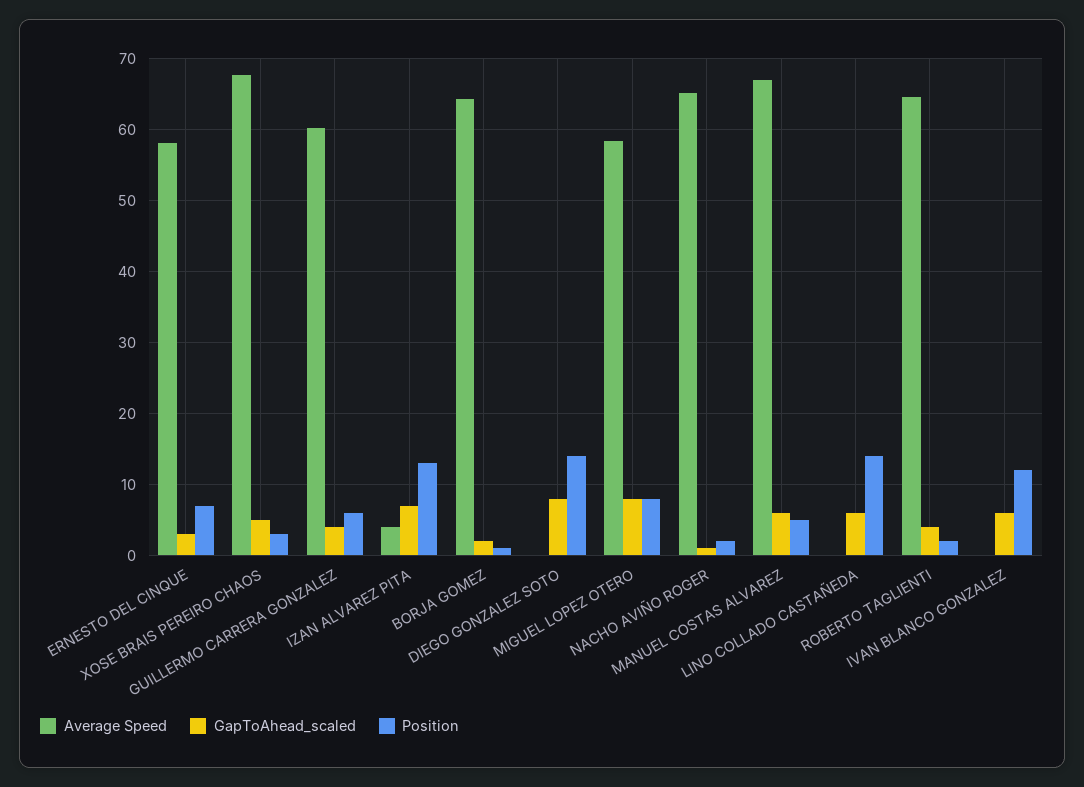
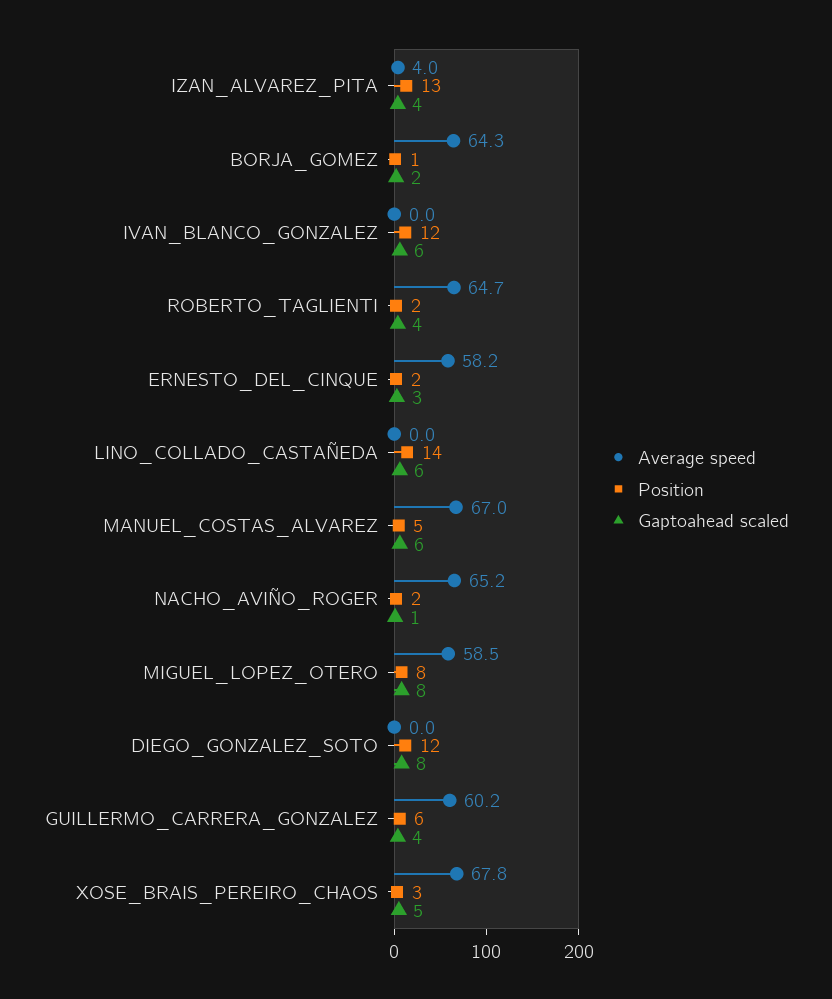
  {
    "Average Speed": {
      "ERNESTO DEL CINQUE": 58.2,
      "XOSE BRAIS PEREIRO CHAOS": 67.8,
      "GUILLERMO CARRERA GONZALEZ": 60.2,
      "IZAN ALVAREZ PITA": 4,
      "BORJA GOMEZ": 64.3,
      "DIEGO GONZALEZ SOTO": 0,
      "MIGUEL LOPEZ OTERO": 58.5,
      "NACHO AVIÑO ROGER": 65.2,
      "MANUEL COSTAS ALVAREZ": 67,
      "LINO COLLADO CASTAÑEDA": 0,
      "ROBERTO TAGLIENTI": 64.7,
      "IVAN BLANCO GONZALEZ": 0
    },
    "GapToAhead_scaled": {
      "ERNESTO DEL CINQUE": 3,
      "XOSE BRAIS PEREIRO CHAOS": 5,
      "GUILLERMO CARRERA GONZALEZ": 4,
-     "IZAN ALVAREZ PITA": 7,
+     "IZAN ALVAREZ PITA": 4,
      "BORJA GOMEZ": 2,
      "DIEGO GONZALEZ SOTO": 8,
      "MIGUEL LOPEZ OTERO": 8,
      "NACHO AVIÑO ROGER": 1,
      "MANUEL COSTAS ALVAREZ": 6,
      "LINO COLLADO CASTAÑEDA": 6,
      "ROBERTO TAGLIENTI": 4,
      "IVAN BLANCO GONZALEZ": 6
    },
    "Position": {
-     "ERNESTO DEL CINQUE": 7,
+     "ERNESTO DEL CINQUE": 2,
      "XOSE BRAIS PEREIRO CHAOS": 3,
      "GUILLERMO CARRERA GONZALEZ": 6,
      "IZAN ALVAREZ PITA": 13,
      "BORJA GOMEZ": 1,
-     "DIEGO GONZALEZ SOTO": 14,
+     "DIEGO GONZALEZ SOTO": 12,
      "MIGUEL LOPEZ OTERO": 8,
      "NACHO AVIÑO ROGER": 2,
      "MANUEL COSTAS ALVAREZ": 5,
      "LINO COLLADO CASTAÑEDA": 14,
      "ROBERTO TAGLIENTI": 2,
      "IVAN BLANCO GONZALEZ": 12
    }
  }

